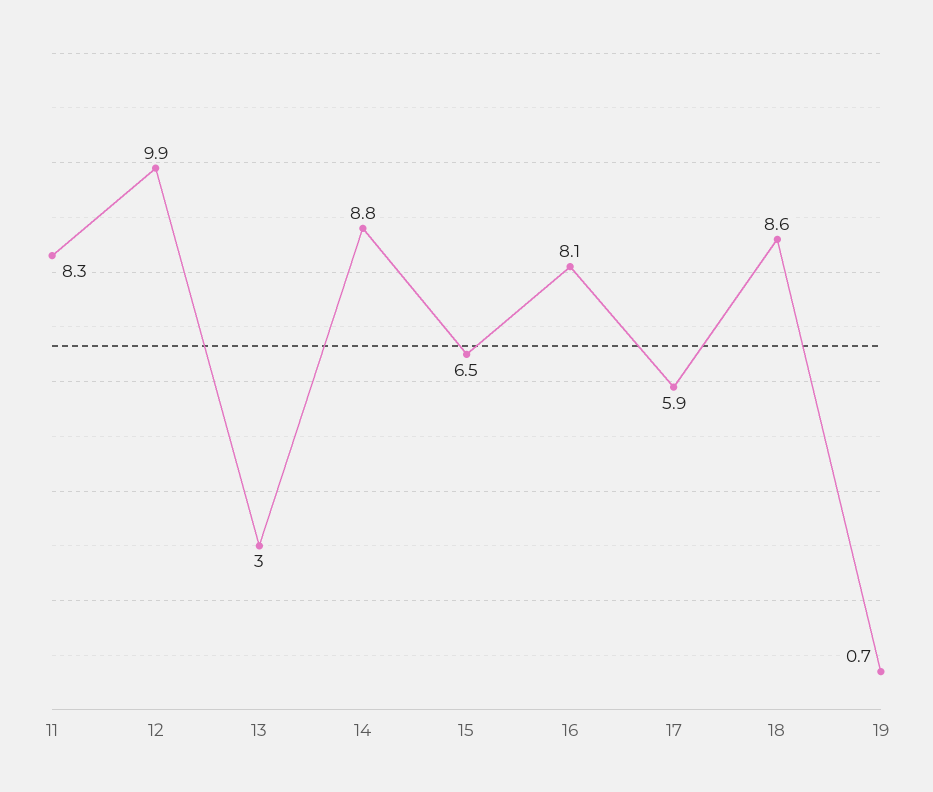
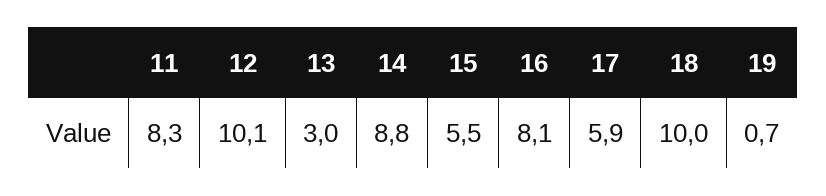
  {
    "11": 8.3,
-   "12": 9.9,
+   "12": 10.1,
    "13": 3,
    "14": 8.8,
-   "15": 6.5,
+   "15": 5.5,
    "16": 8.1,
    "17": 5.9,
-   "18": 8.6,
+   "18": 10,
    "19": 0.7
  }

